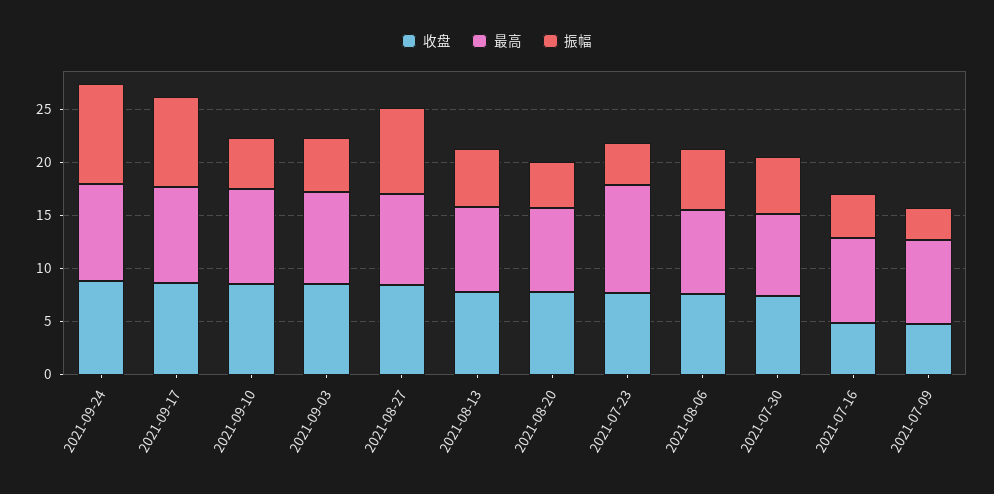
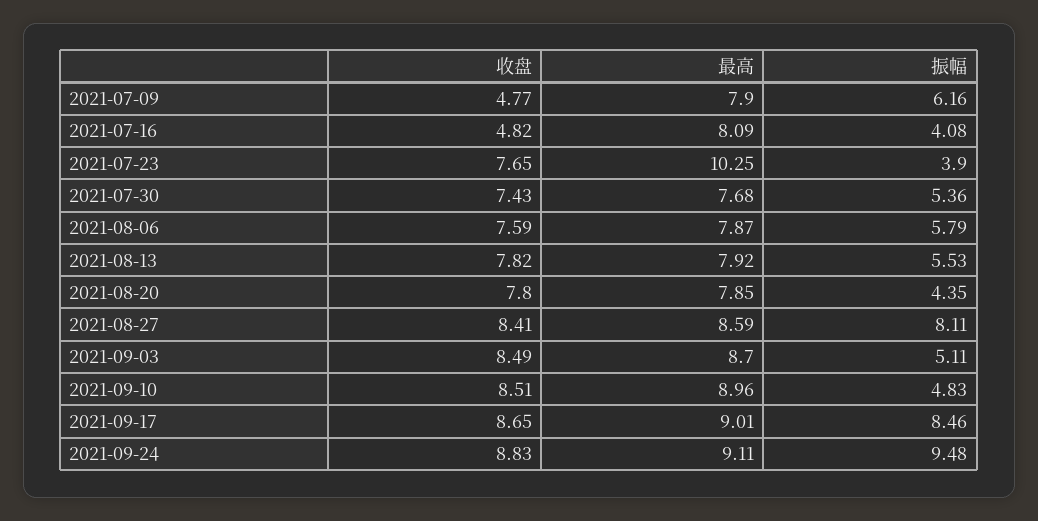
  {
    "收盘": {
      "2021-09-24": 8.83,
      "2021-09-17": 8.65,
      "2021-09-10": 8.51,
      "2021-09-03": 8.49,
      "2021-08-27": 8.41,
      "2021-08-13": 7.82,
      "2021-08-20": 7.8,
      "2021-07-23": 7.65,
      "2021-08-06": 7.59,
      "2021-07-30": 7.43,
      "2021-07-16": 4.82,
      "2021-07-09": 4.77
    },
    "最高": {
      "2021-09-24": 9.11,
      "2021-09-17": 9.01,
      "2021-09-10": 8.96,
      "2021-09-03": 8.7,
      "2021-08-27": 8.59,
      "2021-08-13": 7.92,
      "2021-08-20": 7.85,
      "2021-07-23": 10.25,
      "2021-08-06": 7.87,
      "2021-07-30": 7.68,
      "2021-07-16": 8.09,
      "2021-07-09": 7.9
    },
    "振幅": {
      "2021-09-24": 9.48,
      "2021-09-17": 8.46,
      "2021-09-10": 4.83,
      "2021-09-03": 5.11,
      "2021-08-27": 8.11,
      "2021-08-13": 5.53,
      "2021-08-20": 4.35,
      "2021-07-23": 3.9,
      "2021-08-06": 5.79,
      "2021-07-30": 5.36,
      "2021-07-16": 4.08,
-     "2021-07-09": 3
+     "2021-07-09": 6.16
    }
  }

